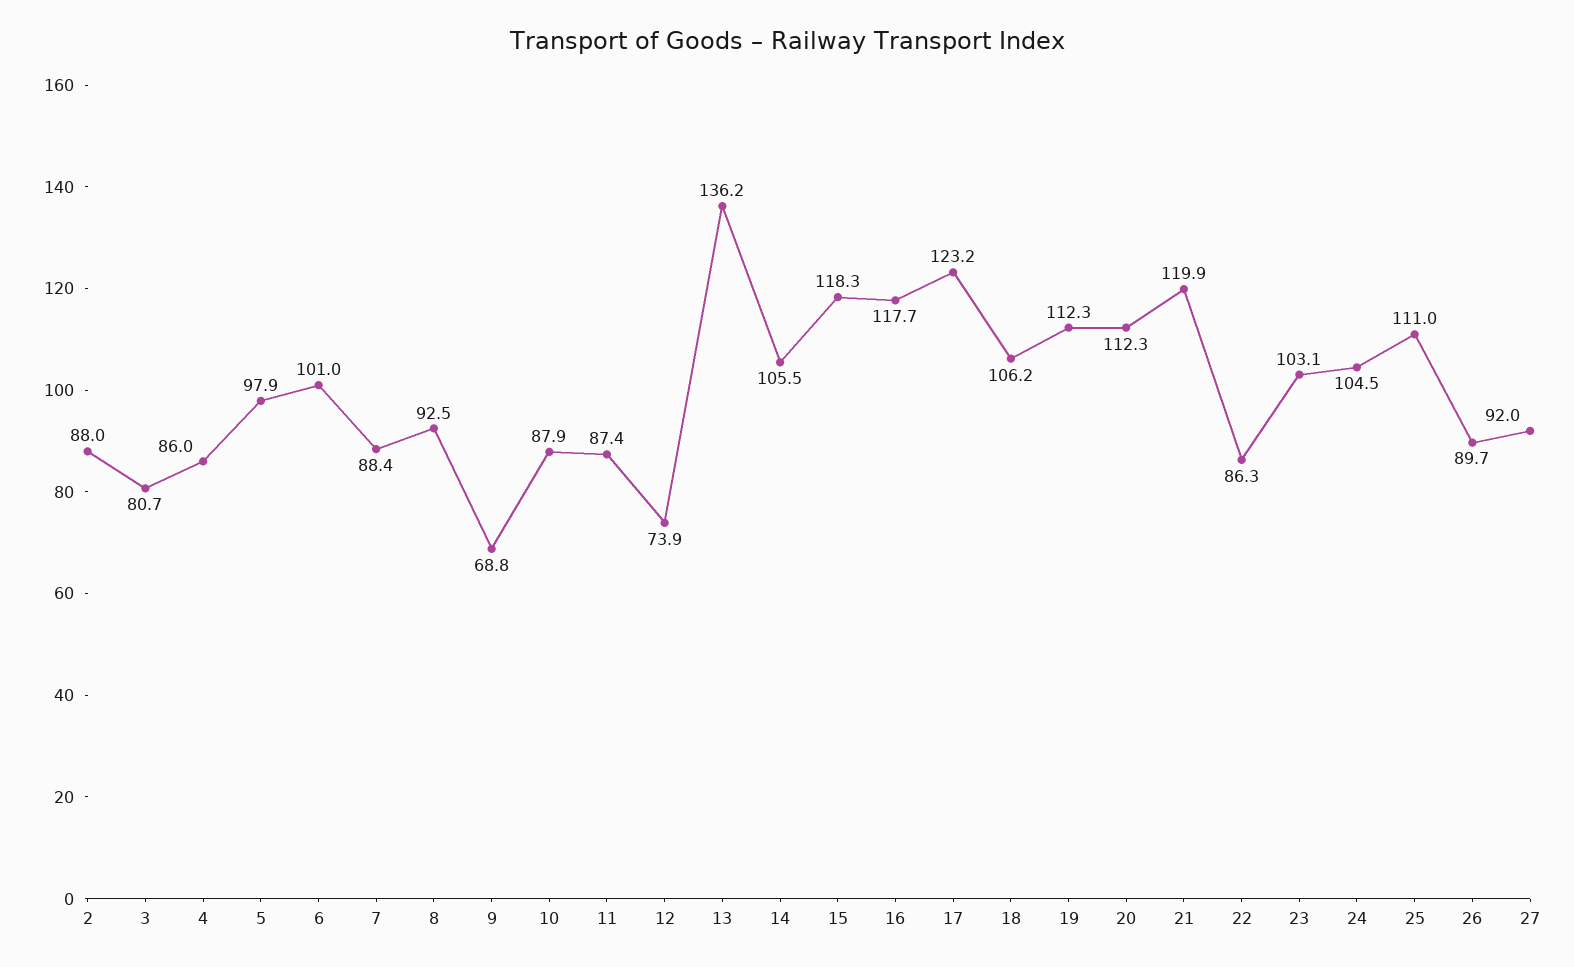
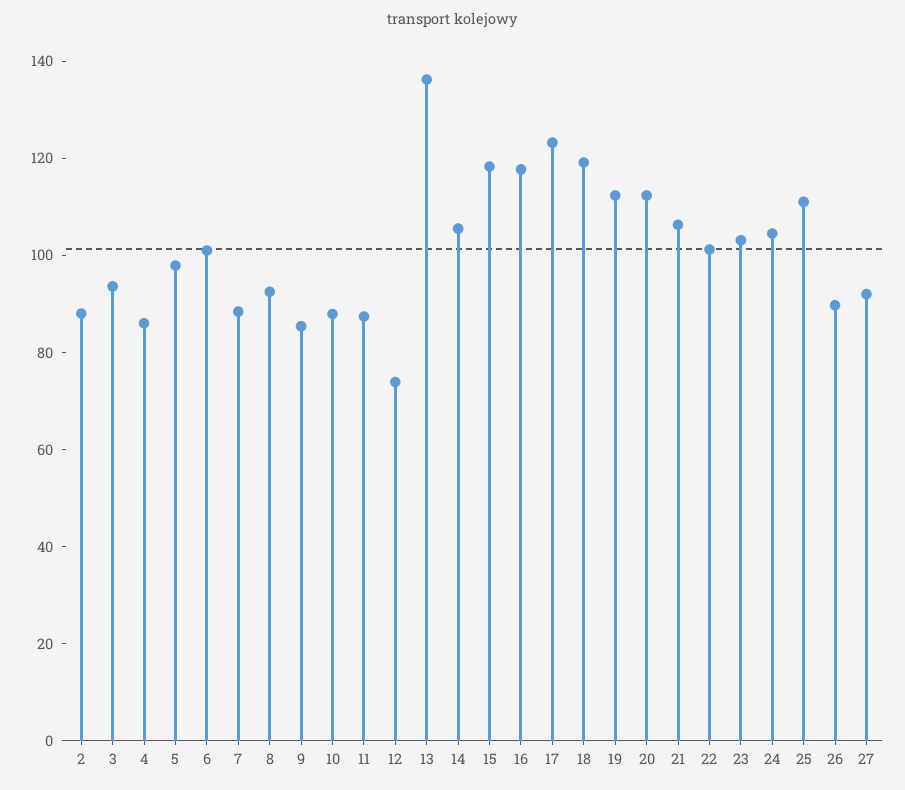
  {
    "2": 88,
-   "3": 80.7,
+   "3": 95,
    "4": 86,
    "5": 97.9,
    "6": 101,
    "7": 88.4,
    "8": 92.5,
-   "9": 68.8,
+   "9": 85,
    "10": 87.9,
    "11": 87.4,
    "12": 73.9,
    "13": 136.2,
    "14": 105.5,
    "15": 118.3,
    "16": 117.7,
    "17": 123.2,
-   "18": 106.2,
+   "18": 120,
    "19": 112.3,
    "20": 112.3,
-   "21": 119.9,
+   "21": 105,
-   "22": 86.3,
+   "22": 100,
    "23": 103.1,
    "24": 104.5,
    "25": 111,
    "26": 89.7,
    "27": 92
  }

